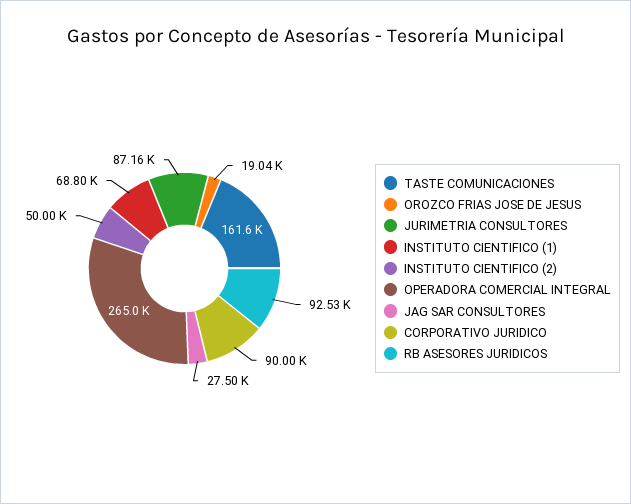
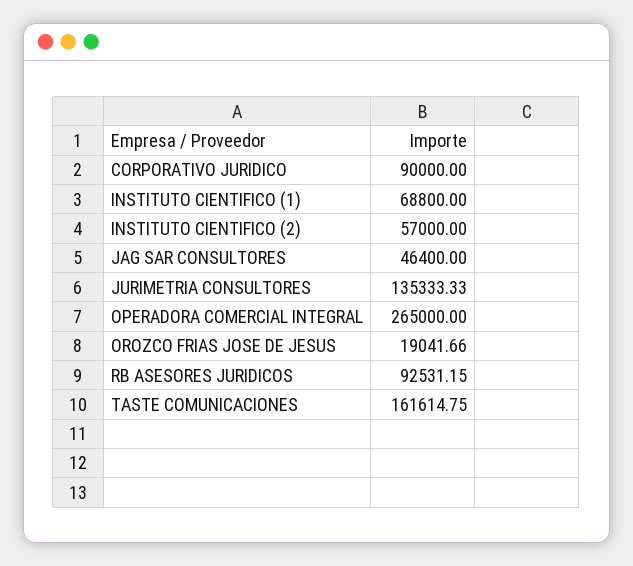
  {
    "TASTE COMUNICACIONES": 161614.75,
    "OROZCO FRIAS JOSE DE JESUS": 19041.66,
-   "JURIMETRIA CONSULTORES": 87160,
+   "JURIMETRIA CONSULTORES": 135333.33,
    "INSTITUTO CIENTIFICO (1)": 68800,
-   "INSTITUTO CIENTIFICO (2)": 50000,
+   "INSTITUTO CIENTIFICO (2)": 57000,
    "OPERADORA COMERCIAL INTEGRAL": 265000,
-   "JAG SAR CONSULTORES": 27500,
+   "JAG SAR CONSULTORES": 46400,
    "CORPORATIVO JURIDICO": 90000,
    "RB ASESORES JURIDICOS": 92531.15
  }

